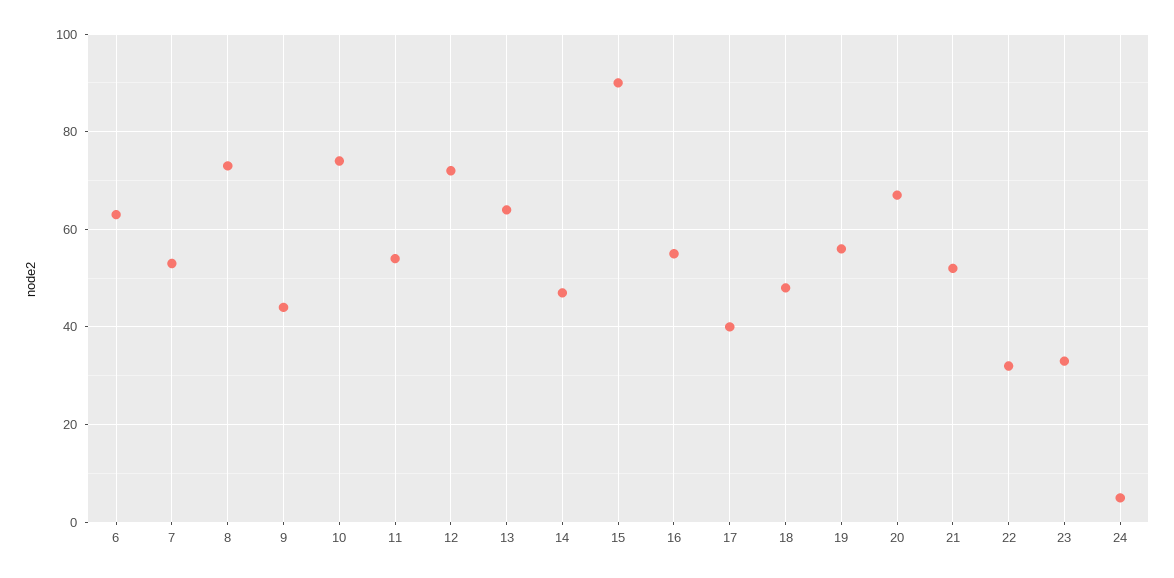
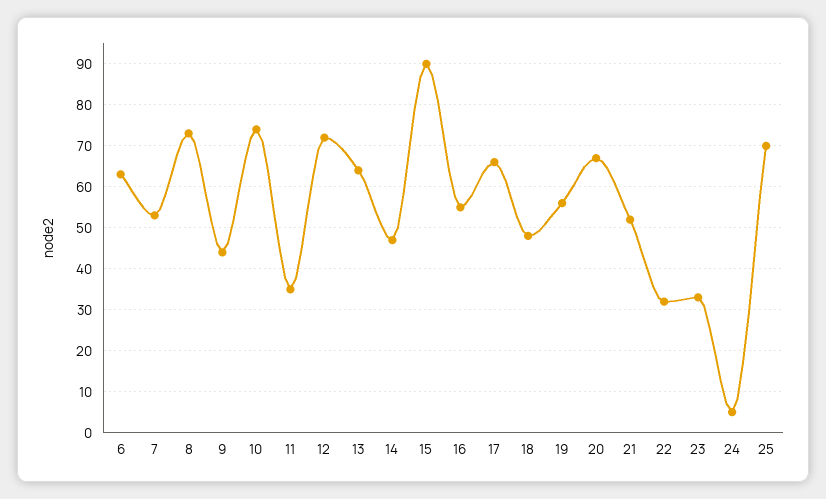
  {
    "6": 65,
    "7": 55,
    "8": 75,
    "9": 45,
    "10": 75,
-   "11": 55,
+   "11": 35,
    "12": 70,
    "13": 65,
    "14": 45,
    "15": 90,
    "16": 55,
-   "17": 40,
+   "17": 65,
    "18": 50,
    "19": 55,
    "20": 65,
    "21": 50,
    "22": 30,
    "23": 35,
-   "24": 5
+   "24": 5,
+   "25": 70
  }

